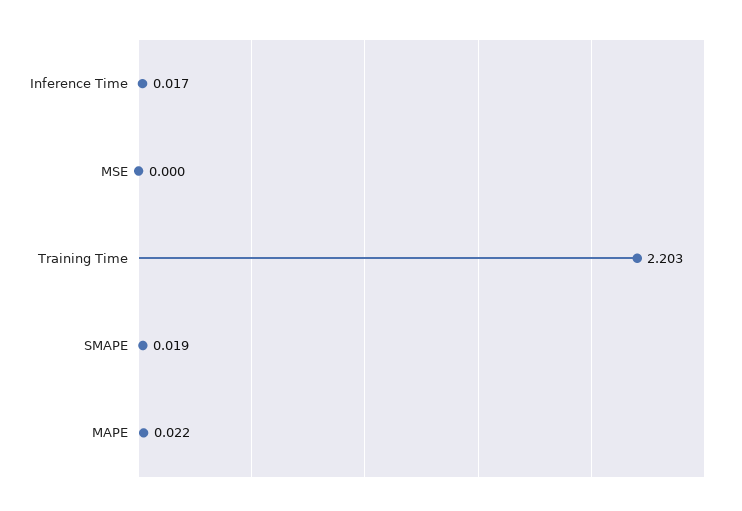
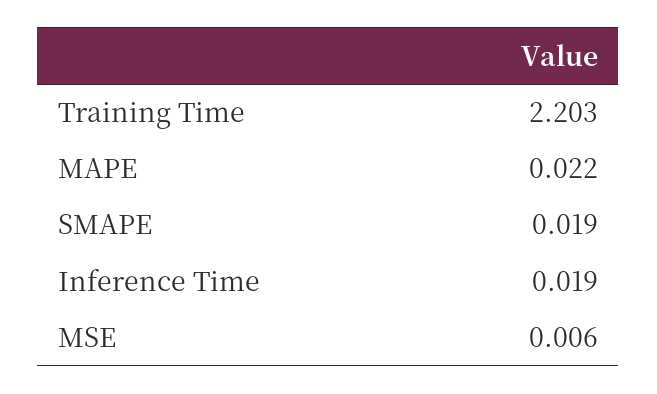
  {
-   "Inference Time": 0.017,
+   "Inference Time": 0.019,
-   "MSE": 0,
+   "MSE": 0.006,
    "Training Time": 2.203,
    "SMAPE": 0.019,
    "MAPE": 0.022
  }

